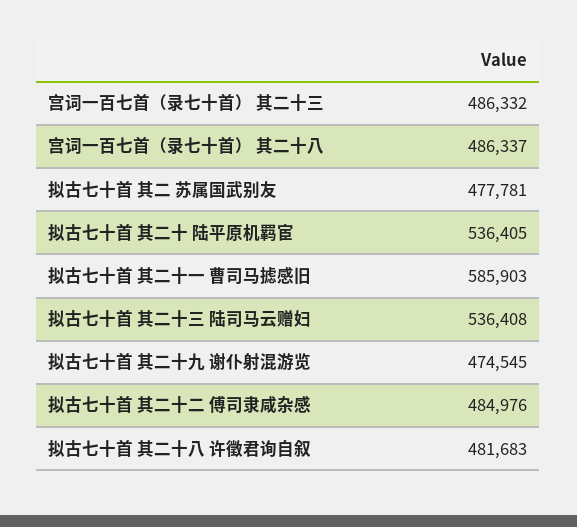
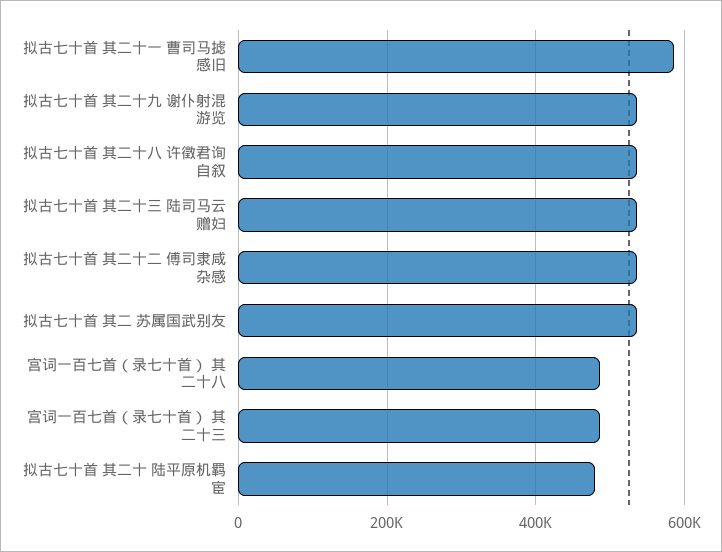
  {
    "宫词一百七首（录七十首） 其二十三": 486332,
    "宫词一百七首（录七十首） 其二十八": 486337,
-   "拟古七十首 其二 苏属国武别友": 477781,
+   "拟古七十首 其二 苏属国武别友": 540000,
-   "拟古七十首 其二十 陆平原机羁宦": 536405,
+   "拟古七十首 其二十 陆平原机羁宦": 480000,
    "拟古七十首 其二十一 曹司马摅感旧": 585903,
    "拟古七十首 其二十三 陆司马云赠妇": 536408,
-   "拟古七十首 其二十九 谢仆射混游览": 474545,
+   "拟古七十首 其二十九 谢仆射混游览": 540000,
-   "拟古七十首 其二十二 傅司隶咸杂感": 484976,
+   "拟古七十首 其二十二 傅司隶咸杂感": 540000,
-   "拟古七十首 其二十八 许徵君询自叙": 481683
+   "拟古七十首 其二十八 许徵君询自叙": 540000
  }

